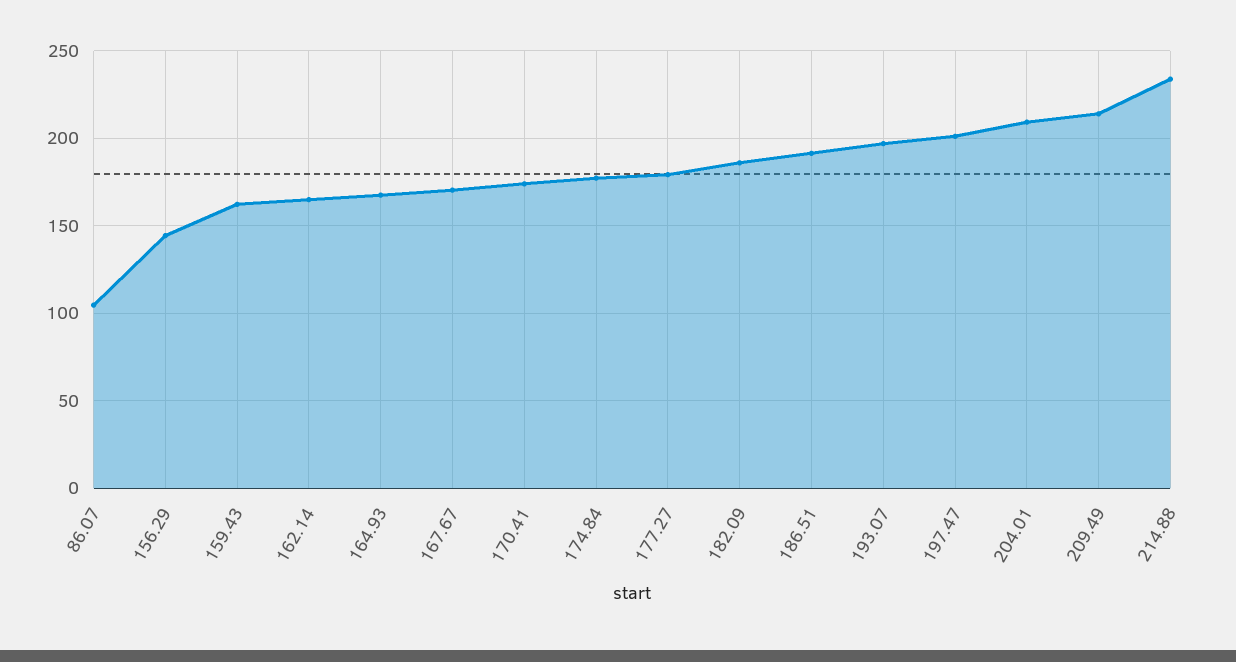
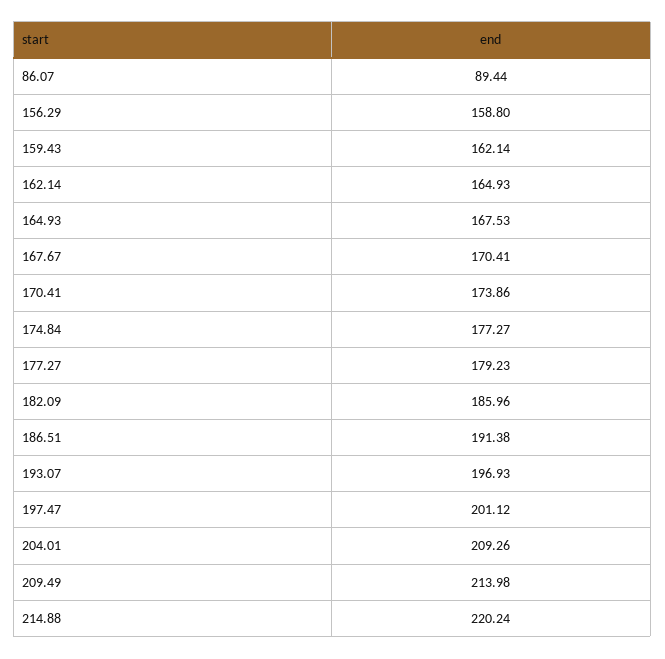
  {
-   "86.07": 105,
+   "86.07": 89.44,
-   "156.29": 145,
+   "156.29": 158.8,
    "159.43": 162.14,
    "162.14": 164.93,
    "164.93": 167.53,
    "167.67": 170.41,
    "170.41": 173.86,
    "174.84": 177.27,
    "177.27": 179.23,
    "182.09": 185.96,
    "186.51": 191.38,
    "193.07": 196.93,
    "197.47": 201.12,
    "204.01": 209.26,
    "209.49": 213.98,
-   "214.88": 235
+   "214.88": 220.24
  }

